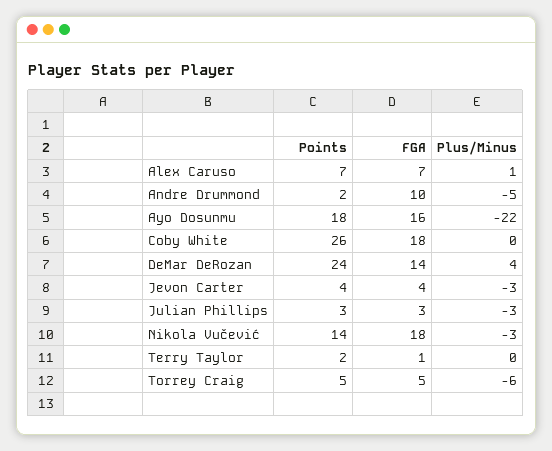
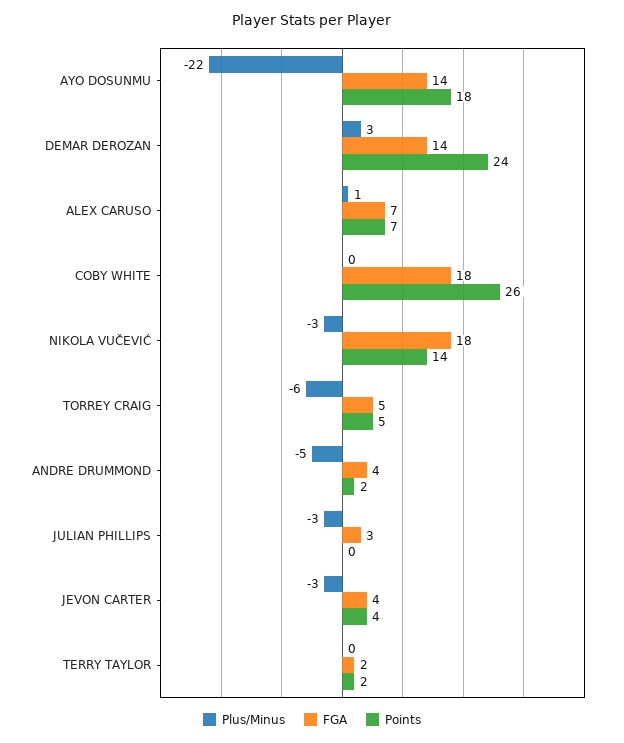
  {
    "Points": {
      "Alex Caruso": 7,
      "Andre Drummond": 2,
      "Ayo Dosunmu": 18,
      "Coby White": 26,
      "DeMar DeRozan": 24,
      "Jevon Carter": 4,
-     "Julian Phillips": 3,
+     "Julian Phillips": 0,
      "Nikola Vučević": 14,
      "Terry Taylor": 2,
      "Torrey Craig": 5
    },
    "FGA": {
      "Alex Caruso": 7,
-     "Andre Drummond": 10,
+     "Andre Drummond": 4,
-     "Ayo Dosunmu": 16,
+     "Ayo Dosunmu": 14,
      "Coby White": 18,
      "DeMar DeRozan": 14,
      "Jevon Carter": 4,
      "Julian Phillips": 3,
      "Nikola Vučević": 18,
-     "Terry Taylor": 1,
+     "Terry Taylor": 2,
      "Torrey Craig": 5
    },
    "Plus/Minus": {
      "Alex Caruso": 1,
      "Andre Drummond": -5,
      "Ayo Dosunmu": -22,
      "Coby White": 0,
-     "DeMar DeRozan": 4,
+     "DeMar DeRozan": 3,
      "Jevon Carter": -3,
      "Julian Phillips": -3,
      "Nikola Vučević": -3,
      "Terry Taylor": 0,
      "Torrey Craig": -6
    }
  }

